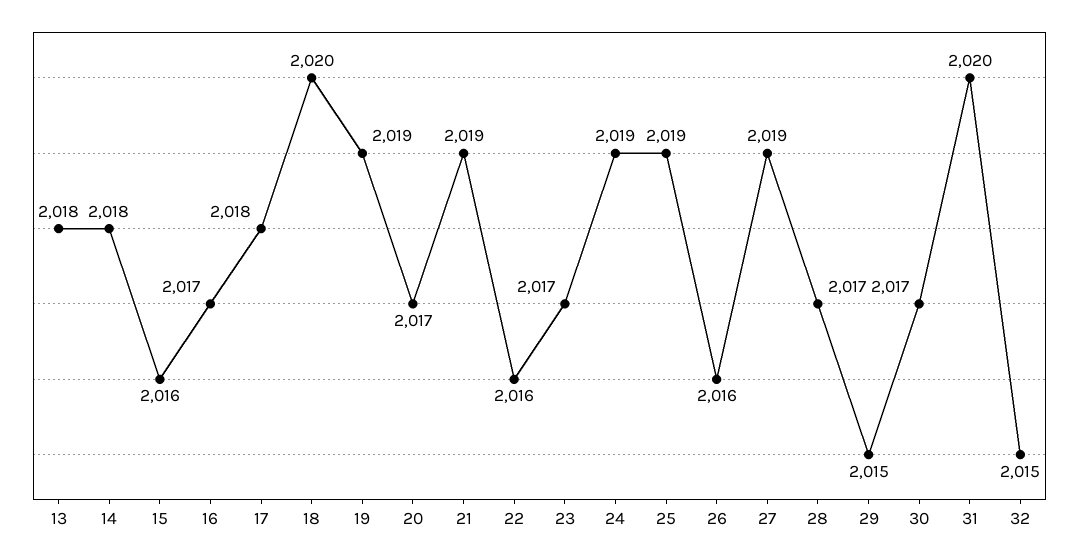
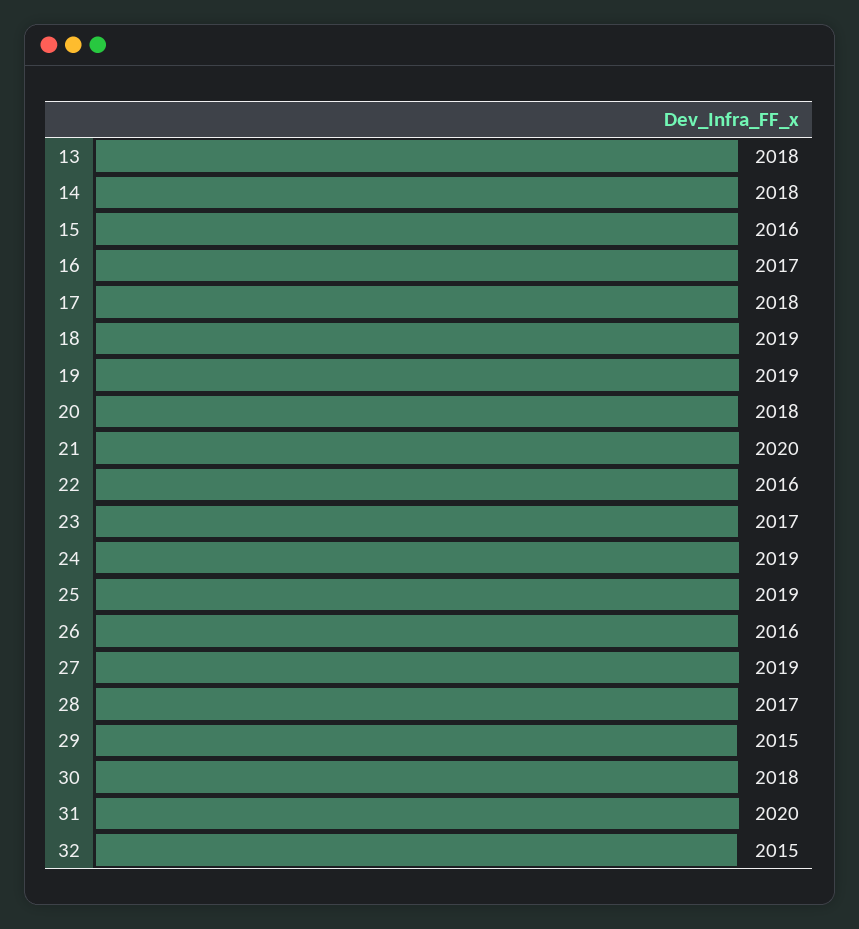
  {
    "13": 2018,
    "14": 2018,
    "15": 2016,
    "16": 2017,
    "17": 2018,
-   "18": 2020,
+   "18": 2019,
    "19": 2019,
-   "20": 2017,
+   "20": 2018,
-   "21": 2019,
+   "21": 2020,
    "22": 2016,
    "23": 2017,
    "24": 2019,
    "25": 2019,
    "26": 2016,
    "27": 2019,
    "28": 2017,
    "29": 2015,
-   "30": 2017,
+   "30": 2018,
    "31": 2020,
    "32": 2015
  }

